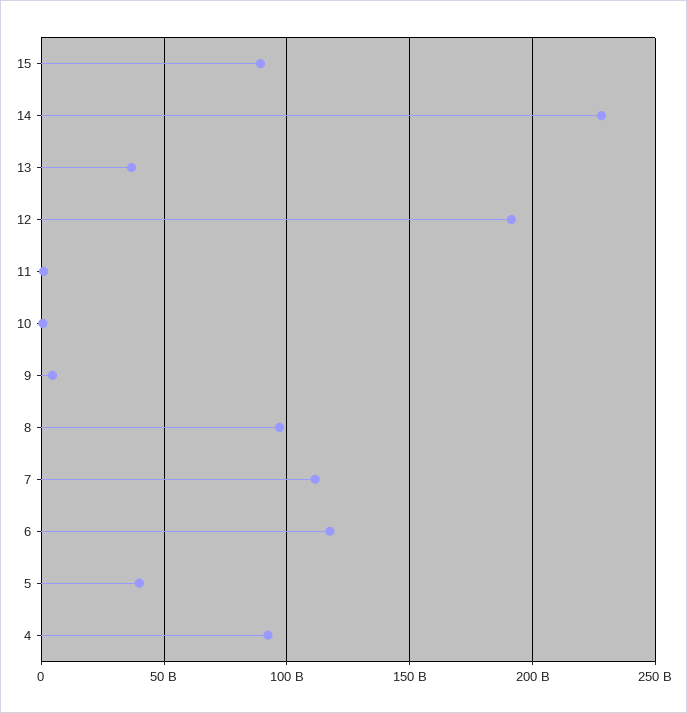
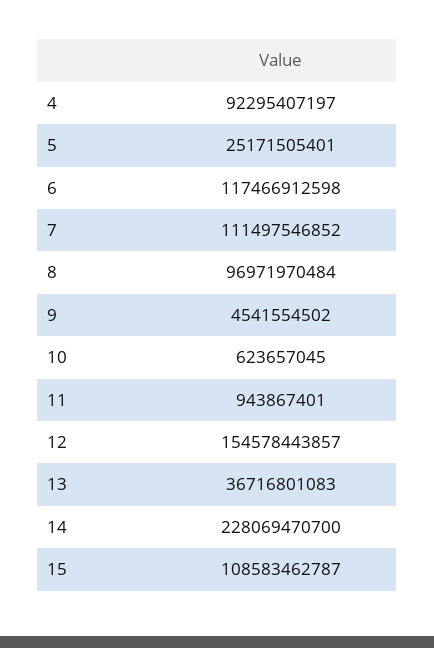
  {
-   "15": 90000000000,
+   "15": 108583462787,
    "14": 228069470700,
    "13": 36716801083,
-   "12": 190000000000,
+   "12": 154578443857,
    "11": 943867401,
    "10": 623657045,
    "9": 4541554502,
    "8": 96971970484,
    "7": 111497546852,
    "6": 117466912598,
-   "5": 40000000000,
+   "5": 25171505401,
    "4": 92295407197
  }

